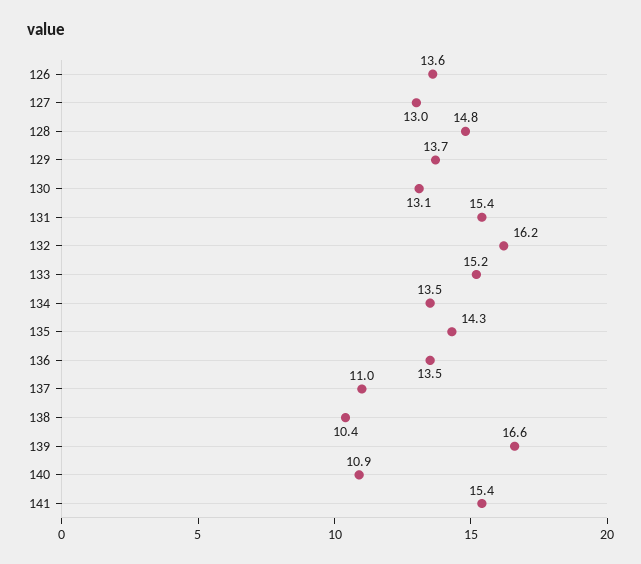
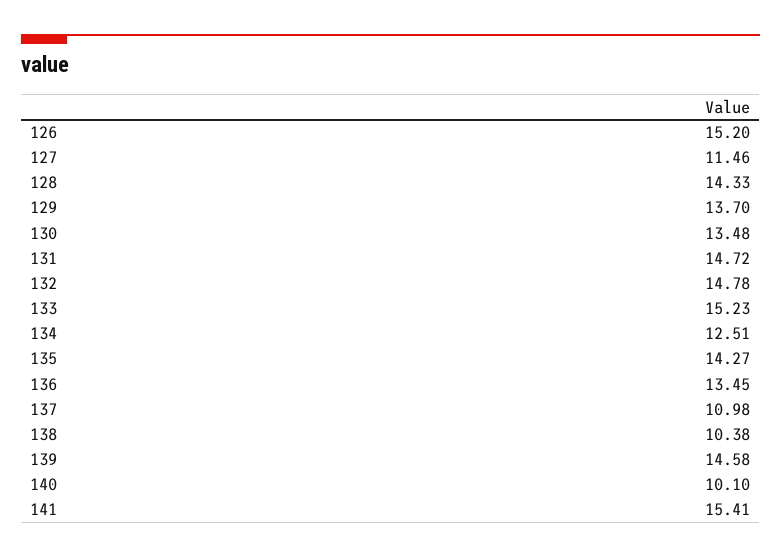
  {
-   "126": 13.6,
+   "126": 15.2,
-   "127": 13,
+   "127": 11.46,
-   "128": 14.8,
+   "128": 14.33,
    "129": 13.7,
-   "130": 13.1,
+   "130": 13.48,
-   "131": 15.4,
+   "131": 14.72,
-   "132": 16.2,
+   "132": 14.78,
    "133": 15.23,
-   "134": 13.5,
+   "134": 12.51,
    "135": 14.27,
    "136": 13.45,
    "137": 10.98,
    "138": 10.38,
-   "139": 16.6,
+   "139": 14.58,
-   "140": 10.9,
+   "140": 10.1,
    "141": 15.41
  }

